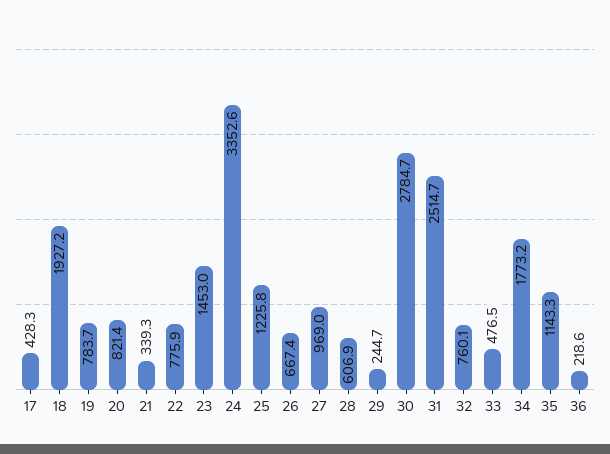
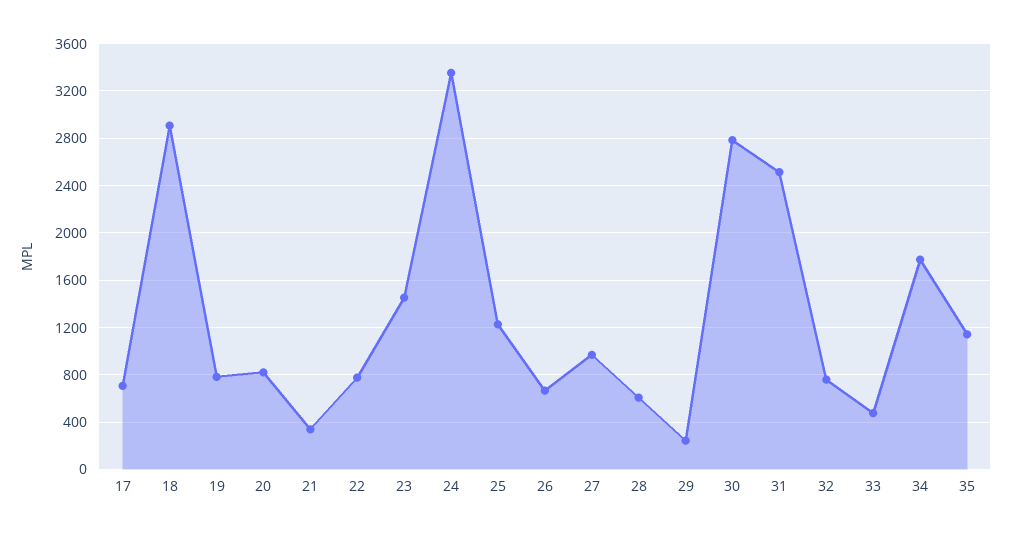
  {
-   "17": 428.3,
+   "17": 700,
-   "18": 1927.2,
+   "18": 2900,
    "19": 783.7,
    "20": 821.4,
    "21": 339.3,
    "22": 775.9,
    "23": 1453,
    "24": 3352.6,
    "25": 1225.8,
    "26": 667.4,
    "27": 969,
    "28": 606.9,
    "29": 244.7,
    "30": 2784.7,
    "31": 2514.7,
    "32": 760.1,
    "33": 476.5,
    "34": 1773.2,
-   "35": 1143.3,
+   "35": 1143.3
-   "36": 218.6
  }

